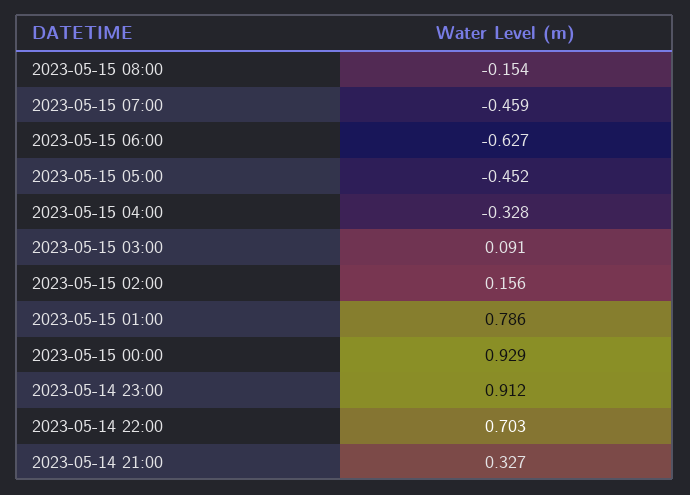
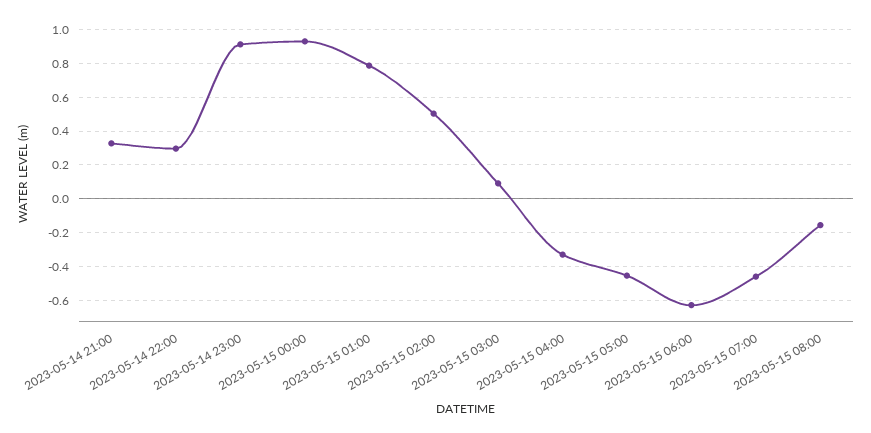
  {
    "2023-05-15 08:00": -0.154,
    "2023-05-15 07:00": -0.459,
    "2023-05-15 06:00": -0.627,
    "2023-05-15 05:00": -0.452,
    "2023-05-15 04:00": -0.328,
    "2023-05-15 03:00": 0.091,
-   "2023-05-15 02:00": 0.156,
+   "2023-05-15 02:00": 0.5,
    "2023-05-15 01:00": 0.786,
    "2023-05-15 00:00": 0.929,
    "2023-05-14 23:00": 0.912,
-   "2023-05-14 22:00": 0.703,
+   "2023-05-14 22:00": 0.3,
    "2023-05-14 21:00": 0.327
  }

